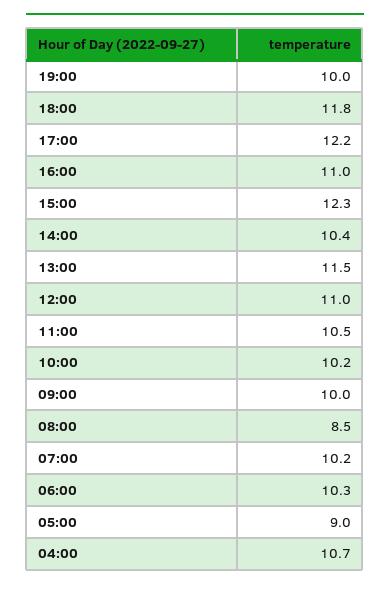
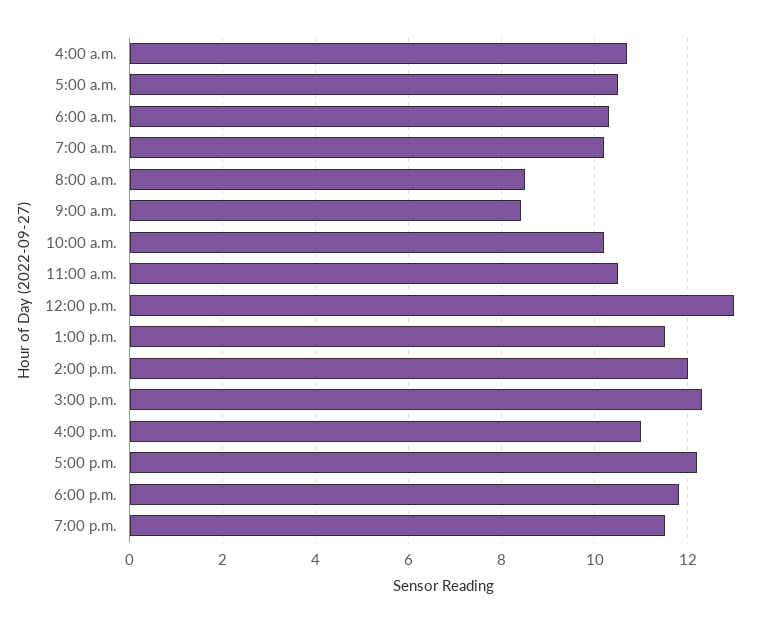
  {
-   "19:00": 10,
+   "19:00": 11.5,
    "18:00": 11.8,
    "17:00": 12.2,
    "16:00": 11,
    "15:00": 12.3,
-   "14:00": 10.4,
+   "14:00": 12,
    "13:00": 11.5,
-   "12:00": 11,
+   "12:00": 13,
    "11:00": 10.5,
    "10:00": 10.2,
-   "09:00": 10,
+   "09:00": 8.5,
    "08:00": 8.5,
    "07:00": 10.2,
    "06:00": 10.3,
-   "05:00": 9,
+   "05:00": 10.5,
    "04:00": 10.7
  }

